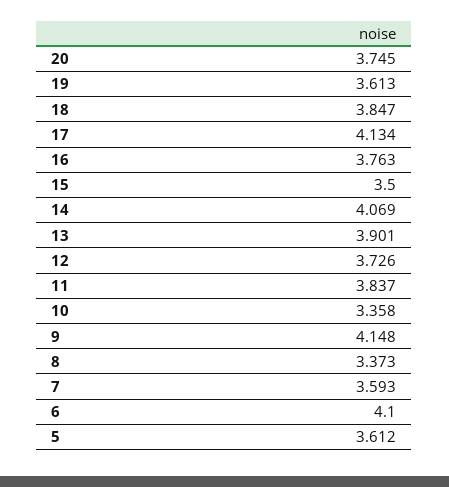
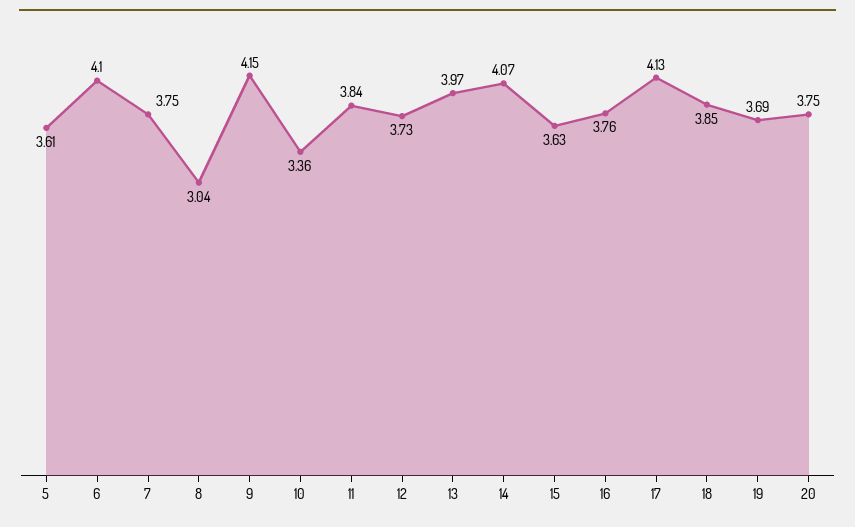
  {
    "20": 3.745,
-   "19": 3.613,
+   "19": 3.69,
    "18": 3.847,
    "17": 4.134,
    "16": 3.763,
-   "15": 3.5,
+   "15": 3.63,
    "14": 4.069,
-   "13": 3.901,
+   "13": 3.97,
    "12": 3.726,
    "11": 3.837,
    "10": 3.358,
    "9": 4.148,
-   "8": 3.373,
+   "8": 3.04,
-   "7": 3.593,
+   "7": 3.75,
    "6": 4.1,
    "5": 3.612
  }

